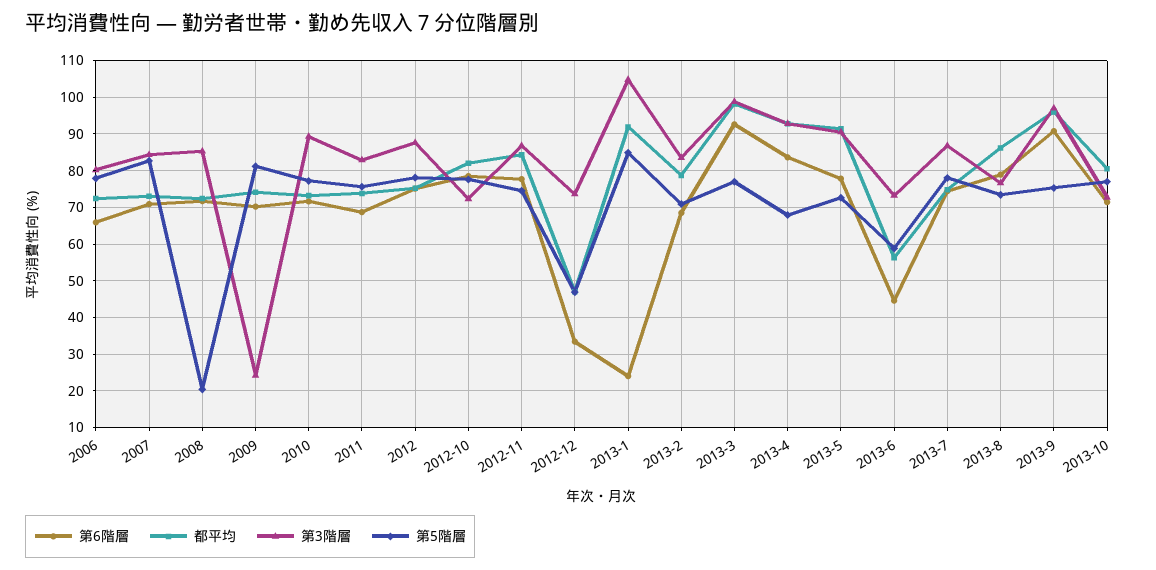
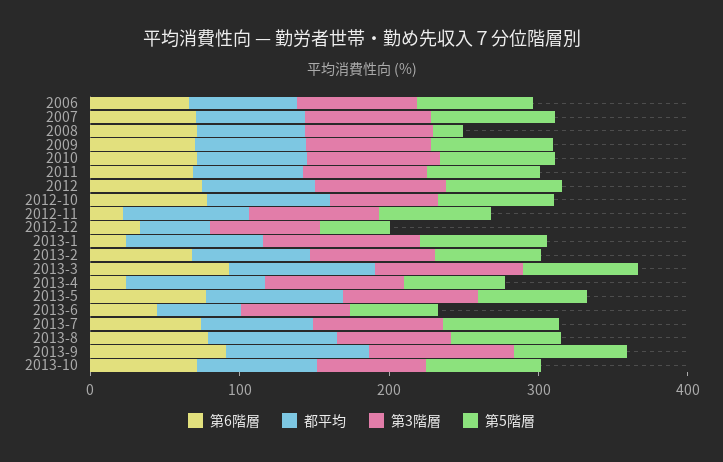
  {
    "第6階層": {
      "2006": 66,
      "2007": 70,
      "2008": 72,
      "2009": 70,
      "2010": 72,
      "2011": 68,
      "2012": 76,
      "2012-10": 78,
-     "2012-11": 78,
+     "2012-11": 20,
      "2012-12": 34,
      "2013-1": 24,
      "2013-2": 68,
      "2013-3": 92,
-     "2013-4": 84,
+     "2013-4": 20,
      "2013-5": 78,
      "2013-6": 44,
      "2013-7": 74,
      "2013-8": 78,
      "2013-9": 90,
      "2013-10": 72
    },
    "都平均": {
      "2006": 72,
      "2007": 74,
      "2008": 72,
      "2009": 74,
      "2010": 74,
      "2011": 74,
      "2012": 76,
      "2012-10": 82,
      "2012-11": 84,
      "2012-12": 48,
      "2013-1": 92,
      "2013-2": 78,
      "2013-3": 98,
      "2013-4": 92,
      "2013-5": 92,
      "2013-6": 56,
      "2013-7": 74,
      "2013-8": 86,
      "2013-9": 96,
      "2013-10": 80
    },
    "第3階層": {
      "2006": 80,
      "2007": 84,
      "2008": 86,
-     "2009": 24,
+     "2009": 80,
      "2010": 90,
      "2011": 82,
      "2012": 88,
      "2012-10": 72,
      "2012-11": 86,
      "2012-12": 74,
      "2013-1": 104,
      "2013-2": 84,
      "2013-3": 98,
      "2013-4": 92,
      "2013-5": 90,
      "2013-6": 74,
      "2013-7": 86,
      "2013-8": 76,
      "2013-9": 98,
      "2013-10": 72
    },
    "第5階層": {
      "2006": 78,
      "2007": 82,
      "2008": 20,
      "2009": 82,
      "2010": 78,
      "2011": 76,
      "2012": 78,
      "2012-10": 78,
      "2012-11": 74,
      "2012-12": 46,
      "2013-1": 84,
      "2013-2": 70,
      "2013-3": 78,
      "2013-4": 68,
      "2013-5": 72,
      "2013-6": 58,
      "2013-7": 78,
      "2013-8": 74,
      "2013-9": 76,
      "2013-10": 78
    }
  }

